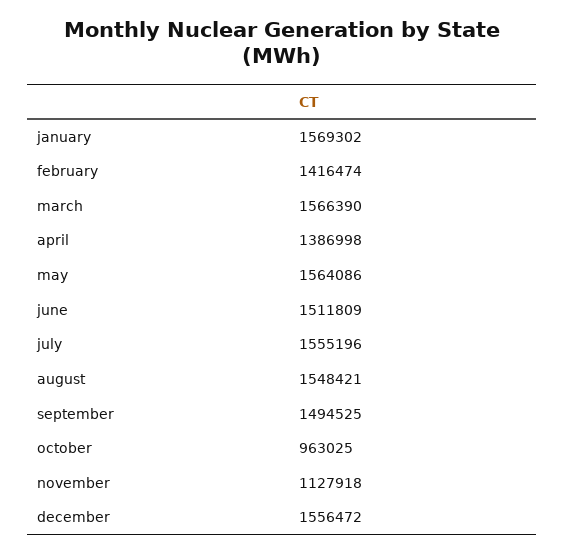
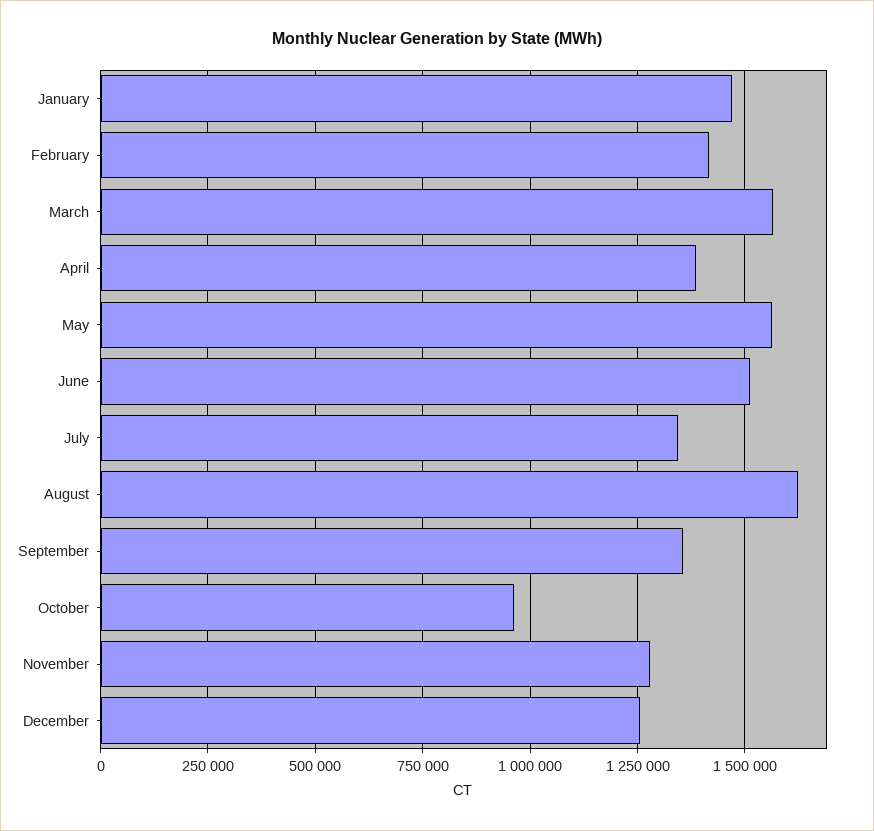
  {
-   "january": 1569302,
+   "january": 1475000,
    "february": 1416474,
    "march": 1566390,
    "april": 1386998,
    "may": 1564086,
    "june": 1511809,
-   "july": 1555196,
+   "july": 1350000,
-   "august": 1548421,
+   "august": 1625000,
-   "september": 1494525,
+   "september": 1350000,
    "october": 963025,
-   "november": 1127918,
+   "november": 1275000,
-   "december": 1556472
+   "december": 1250000
  }

